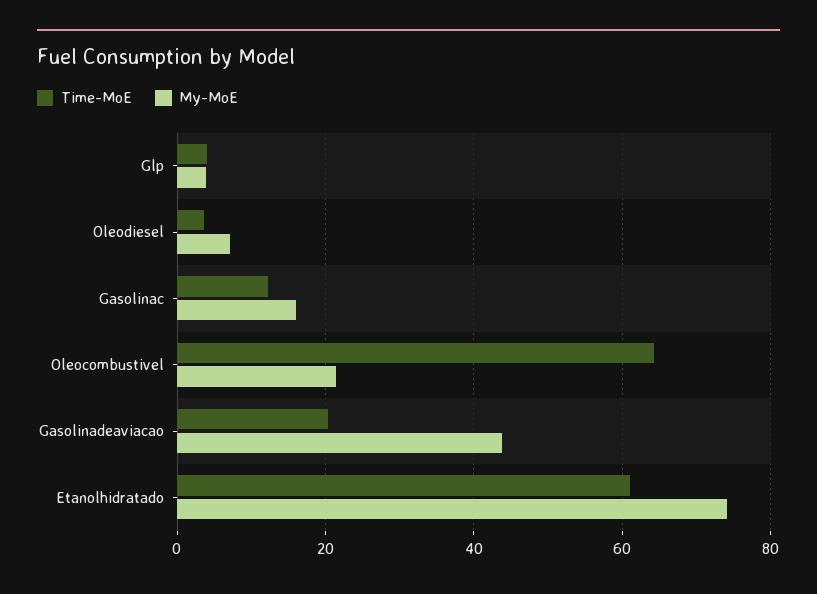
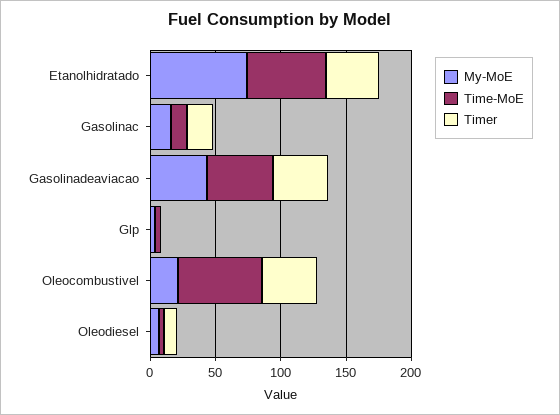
  {
    "Time-MoE": {
      "Glp": 4,
      "Oleodiesel": 4,
      "Gasolinac": 12,
      "Oleocombustivel": 64,
-     "Gasolinadeaviacao": 20,
+     "Gasolinadeaviacao": 50,
      "Etanolhidratado": 60
    },
    "My-MoE": {
      "Glp": 4,
      "Oleodiesel": 8,
      "Gasolinac": 16,
      "Oleocombustivel": 22,
      "Gasolinadeaviacao": 44,
      "Etanolhidratado": 74
-   }
+   },
+   "Timer": {
+     "Etanolhidratado": 40,
+     "Gasolinac": 20,
+     "Gasolinadeaviacao": 40,
+     "Glp": 0,
+     "Oleocombustivel": 40,
+     "Oleodiesel": 10
+   }
  }

